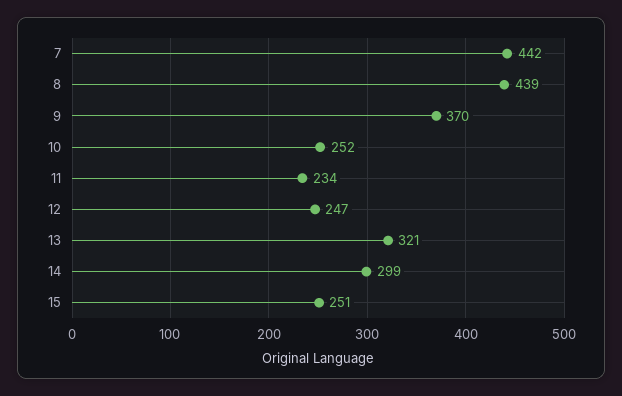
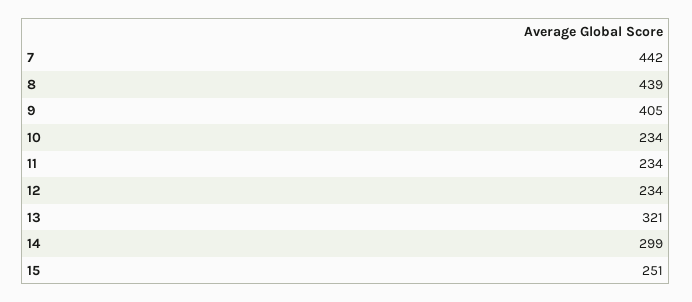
  {
    "7": 442,
    "8": 439,
-   "9": 370,
+   "9": 405,
-   "10": 252,
+   "10": 234,
    "11": 234,
-   "12": 247,
+   "12": 234,
    "13": 321,
    "14": 299,
    "15": 251
  }

